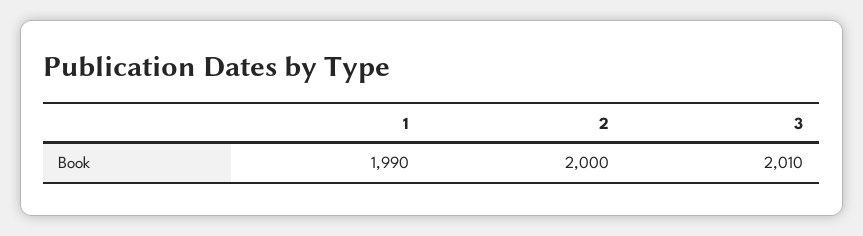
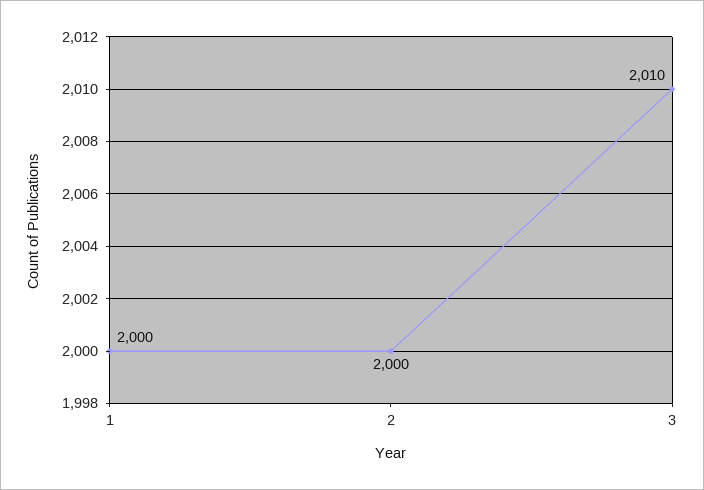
  {
-   "1": 1990,
+   "1": 2000,
    "2": 2000,
    "3": 2010
  }

